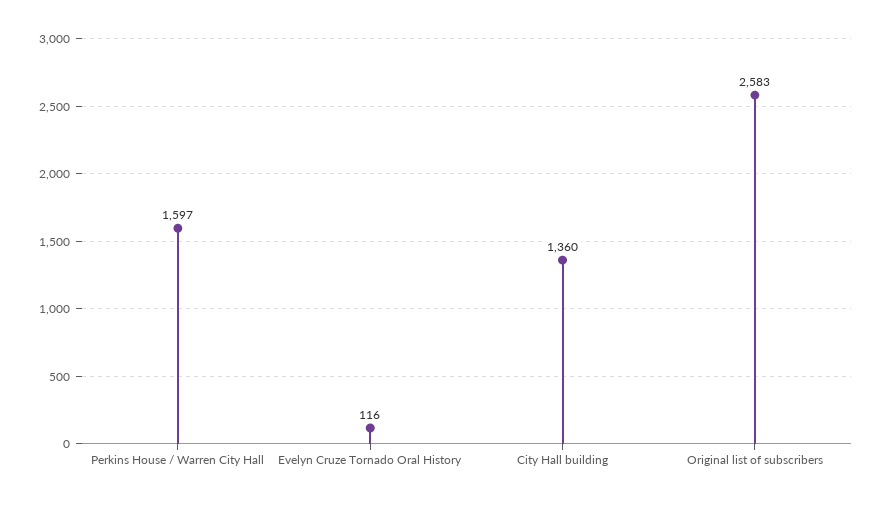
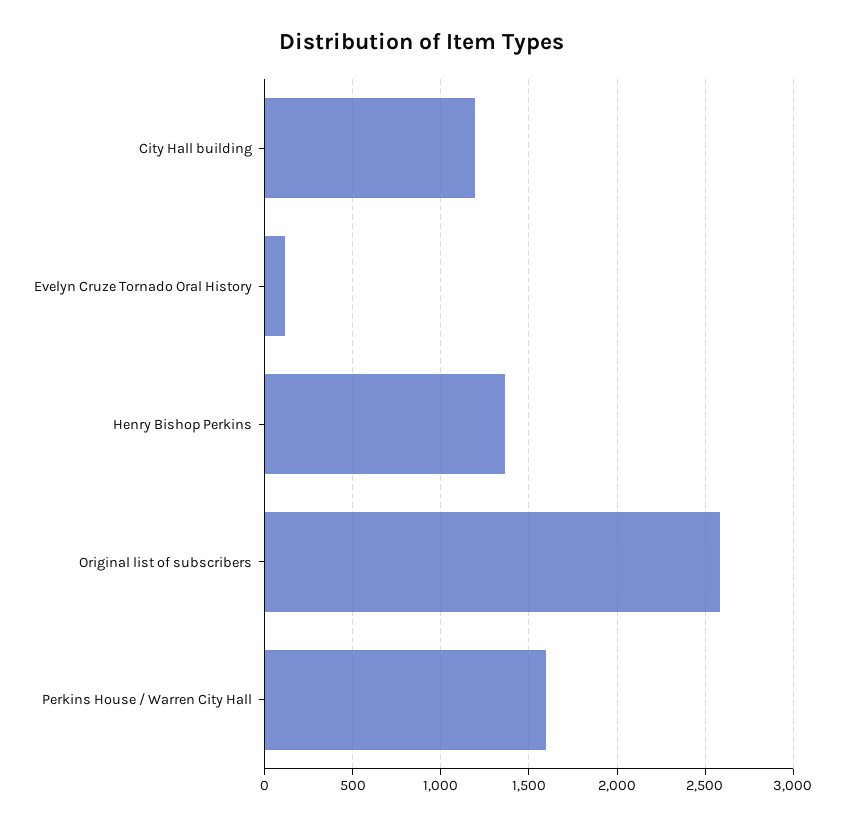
  {
    "Perkins House / Warren City Hall": 1597,
    "Evelyn Cruze Tornado Oral History": 116,
-   "City Hall building": 1360,
+   "City Hall building": 1200,
-   "Original list of subscribers": 2583
+   "Original list of subscribers": 2583,
+   "Henry Bishop Perkins": 1350
  }

